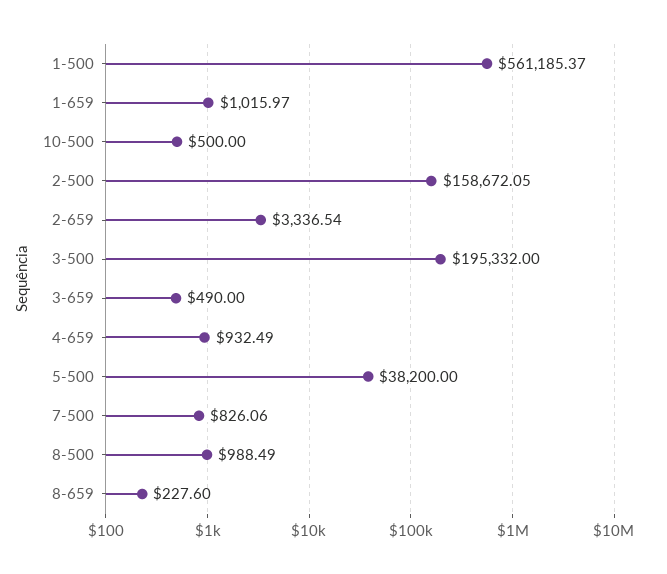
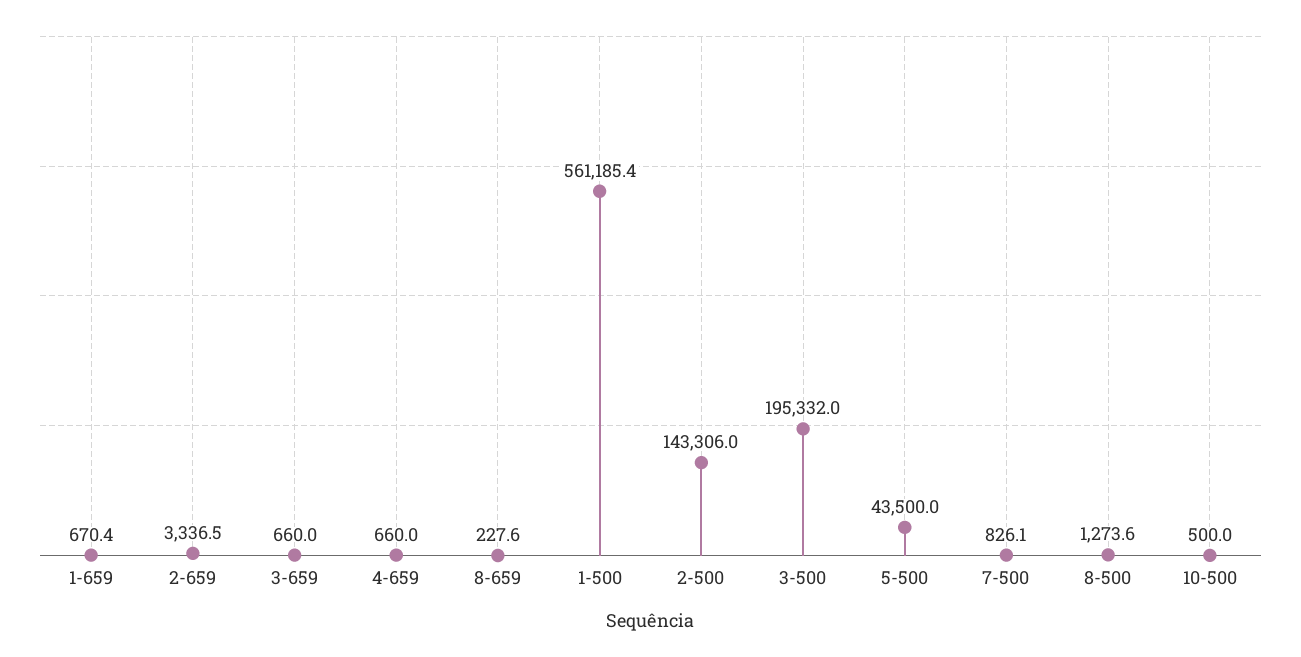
  {
    "1-500": 561185.37,
-   "1-659": 1015.97,
+   "1-659": 670.4,
    "10-500": 500,
-   "2-500": 158672.05,
+   "2-500": 143306,
    "2-659": 3336.54,
    "3-500": 195332,
-   "3-659": 490,
+   "3-659": 660,
-   "4-659": 932.49,
+   "4-659": 660,
-   "5-500": 38200,
+   "5-500": 43500,
    "7-500": 826.06,
-   "8-500": 988.49,
+   "8-500": 1273.6,
    "8-659": 227.6
  }

